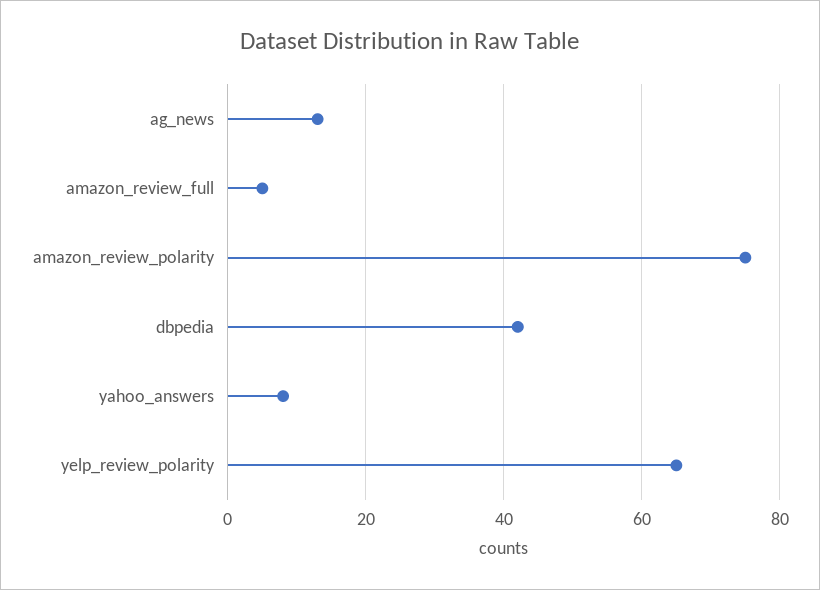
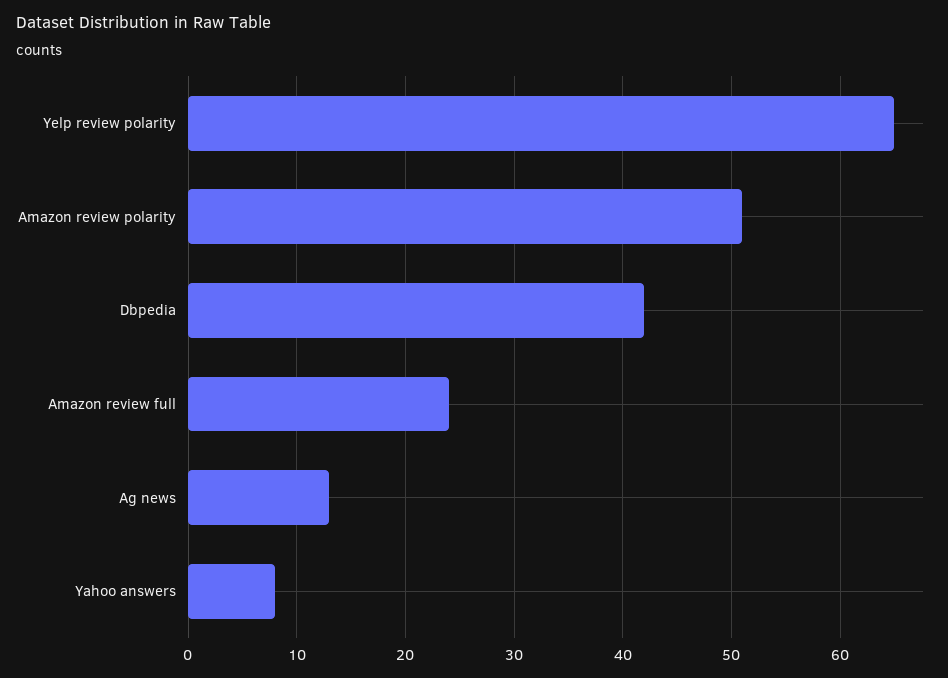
  {
    "ag_news": 13,
-   "amazon_review_full": 5,
+   "amazon_review_full": 24,
-   "amazon_review_polarity": 75,
+   "amazon_review_polarity": 51,
    "dbpedia": 42,
    "yahoo_answers": 8,
    "yelp_review_polarity": 65
  }

